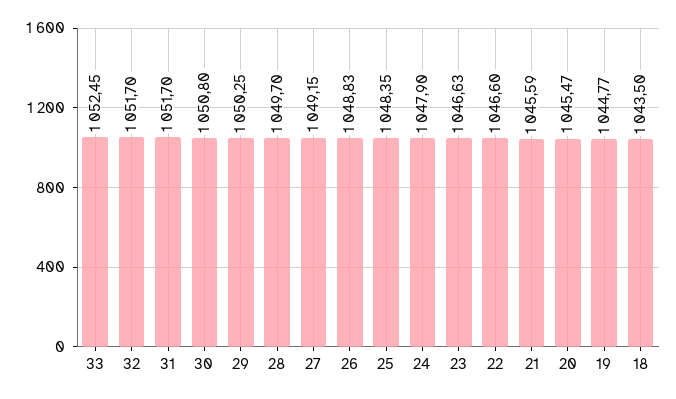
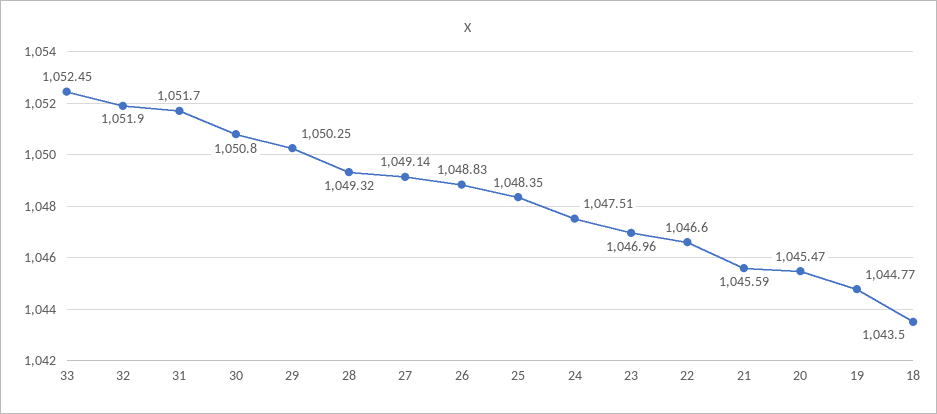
  {
    "33": 1052.45,
-   "32": 1051.7,
+   "32": 1051.9,
    "31": 1051.7,
    "30": 1050.8,
    "29": 1050.25,
-   "28": 1049.7,
+   "28": 1049.32,
-   "27": 1049.15,
+   "27": 1049.14,
    "26": 1048.83,
    "25": 1048.35,
-   "24": 1047.9,
+   "24": 1047.51,
-   "23": 1046.63,
+   "23": 1046.96,
    "22": 1046.6,
    "21": 1045.59,
    "20": 1045.47,
    "19": 1044.77,
    "18": 1043.5
  }

